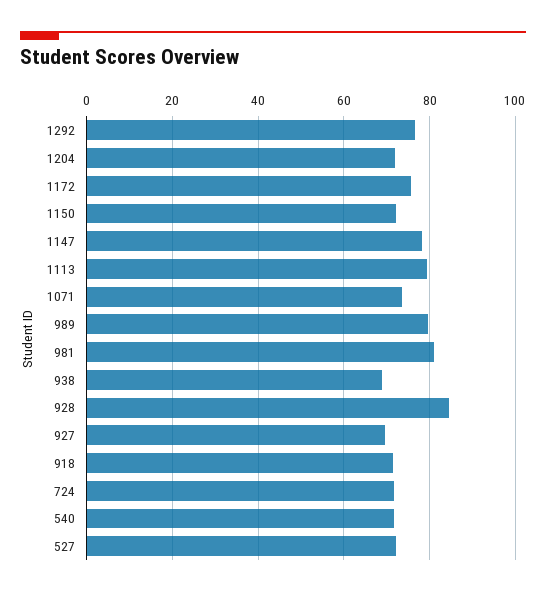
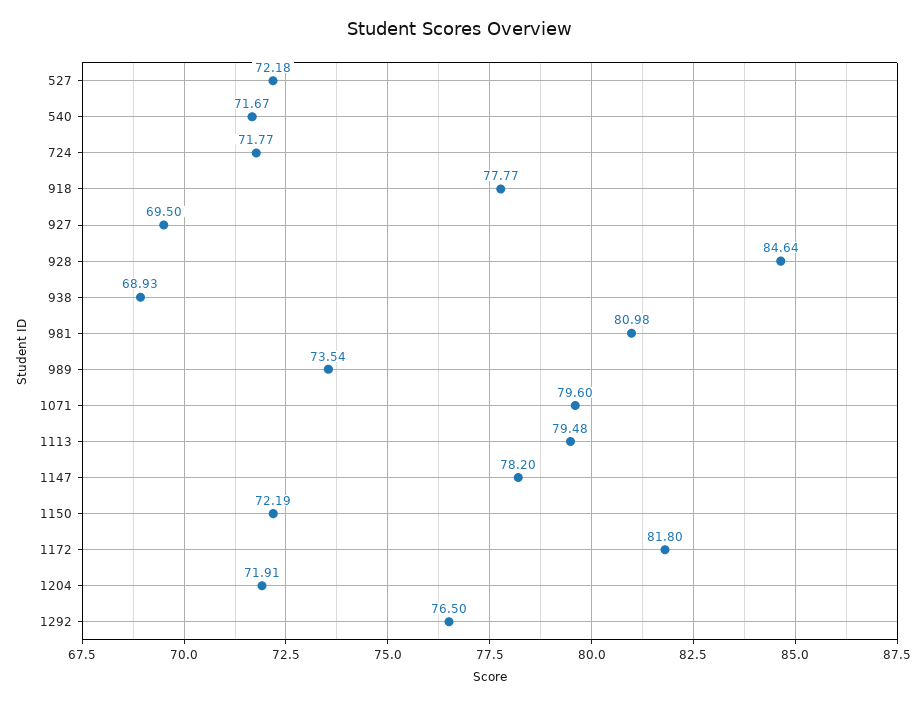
  {
    "1292": 76.5,
    "1204": 71.91,
-   "1172": 76,
+   "1172": 81.8,
    "1150": 72.19,
    "1147": 78.2,
    "1113": 79.48,
-   "1071": 74,
+   "1071": 79.6,
-   "989": 80,
+   "989": 73.54,
    "981": 80.98,
    "938": 68.93,
    "928": 84.64,
    "927": 69.5,
-   "918": 72,
+   "918": 77.77,
    "724": 71.77,
    "540": 71.67,
    "527": 72.18
  }

